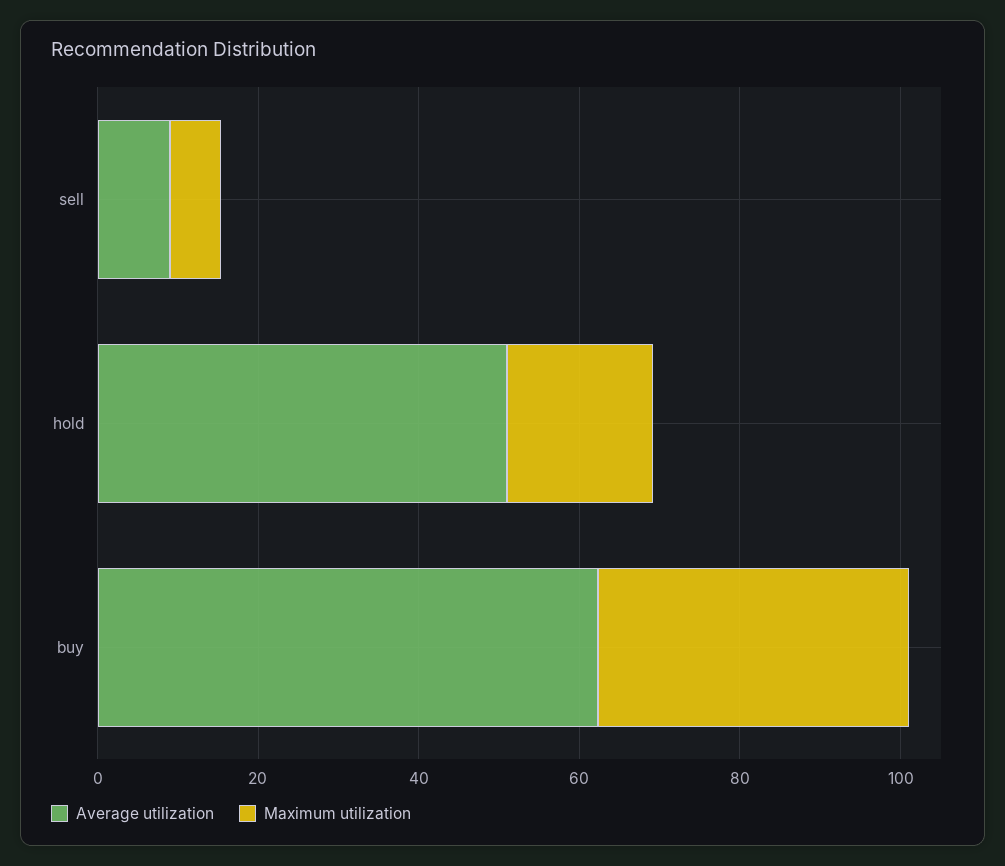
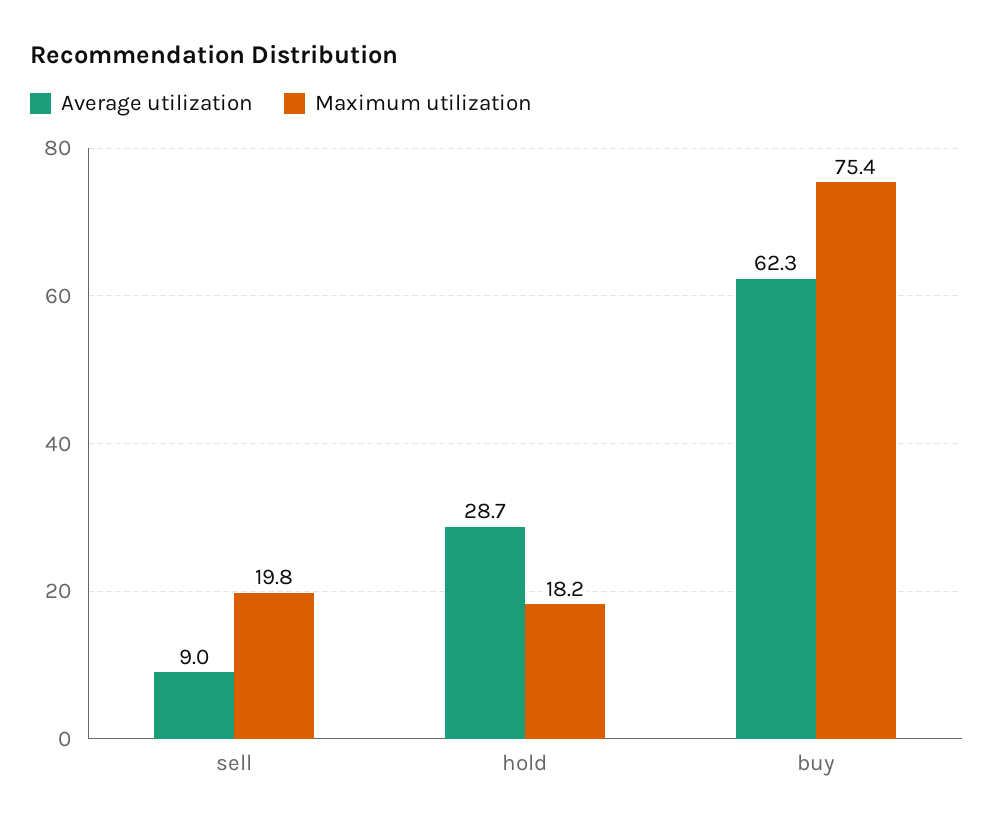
  {
    "Average utilization": {
      "sell": 9,
-     "hold": 50,
+     "hold": 28.7,
      "buy": 62.3
    },
    "Maximum utilization": {
-     "sell": 5,
+     "sell": 19.8,
      "hold": 18.2,
-     "buy": 40
+     "buy": 75.4
    }
  }

